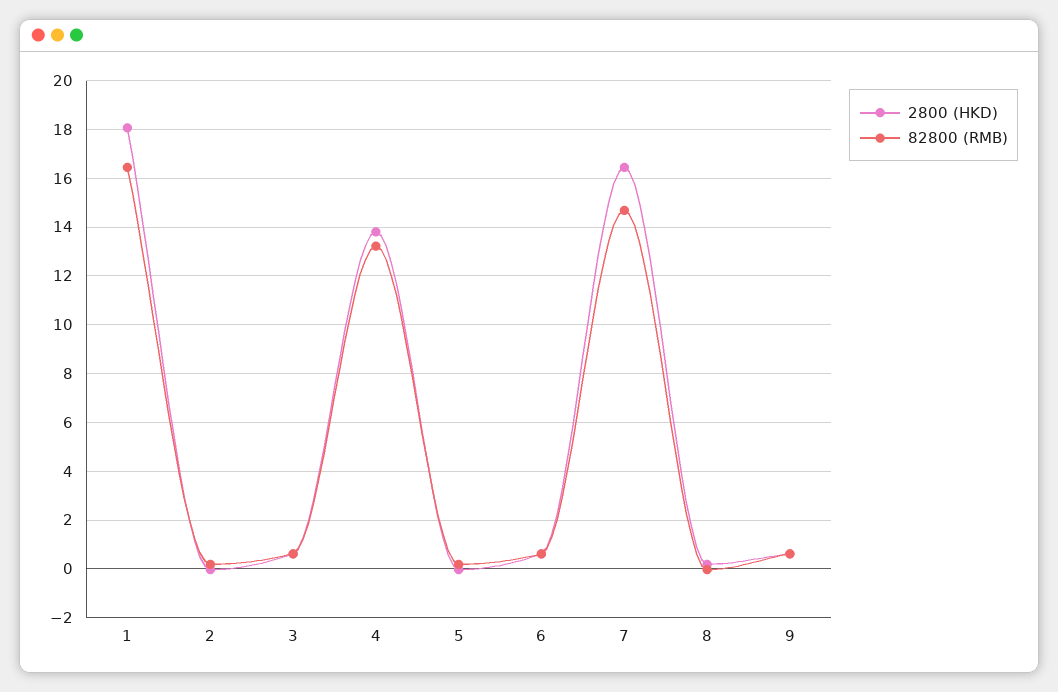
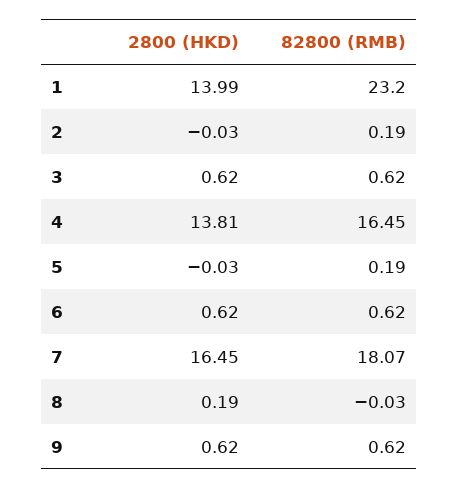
  {
    "2800 (HKD)": {
-     "1": 18,
+     "1": 13.99,
      "2": -0.03,
      "3": 0.62,
      "4": 13.81,
      "5": -0.03,
      "6": 0.62,
      "7": 16.45,
      "8": 0.19,
      "9": 0.62
    },
    "82800 (RMB)": {
-     "1": 16.5,
+     "1": 23.2,
      "2": 0.19,
      "3": 0.62,
-     "4": 13.25,
+     "4": 16.45,
      "5": 0.19,
      "6": 0.62,
-     "7": 14.75,
+     "7": 18.07,
      "8": -0.03,
      "9": 0.62
    }
  }

